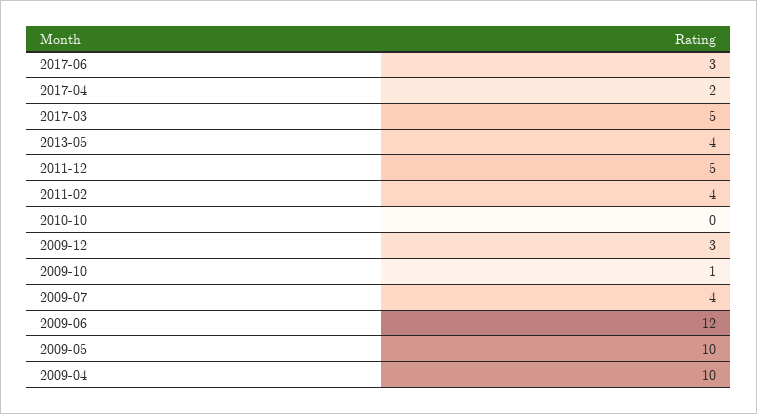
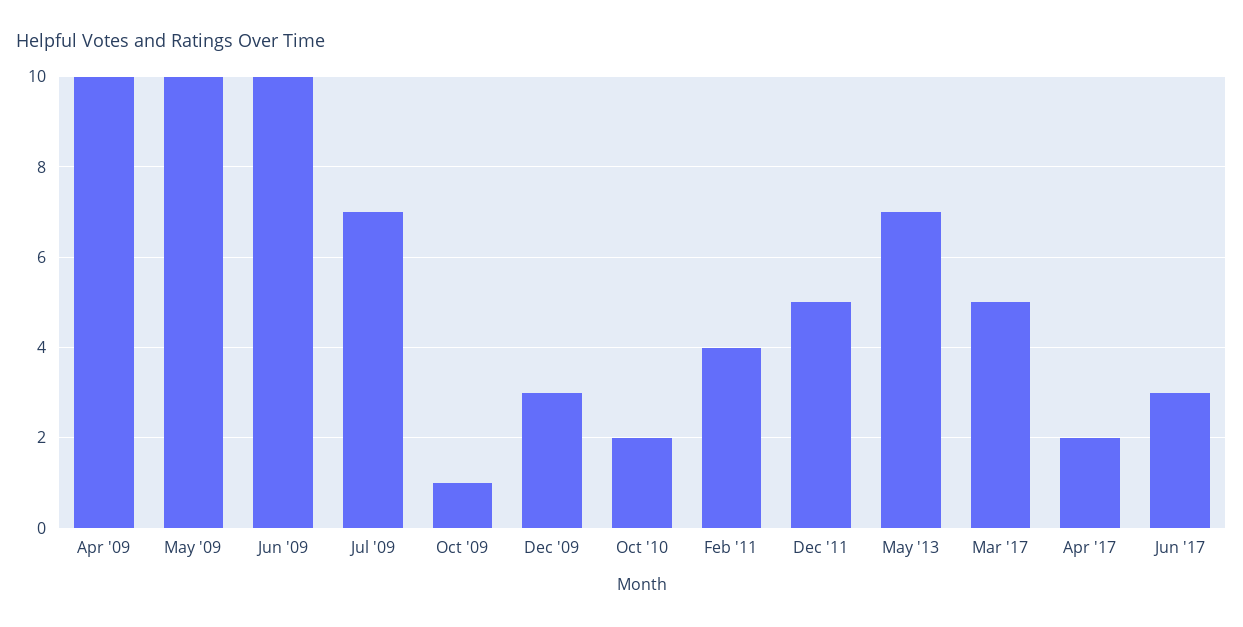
  {
    "2017-06": 3,
    "2017-04": 2,
    "2017-03": 5,
-   "2013-05": 4,
+   "2013-05": 7,
    "2011-12": 5,
    "2011-02": 4,
-   "2010-10": 0,
+   "2010-10": 2,
    "2009-12": 3,
    "2009-10": 1,
-   "2009-07": 4,
+   "2009-07": 7,
-   "2009-06": 12,
+   "2009-06": 10,
    "2009-05": 10,
    "2009-04": 10
  }

